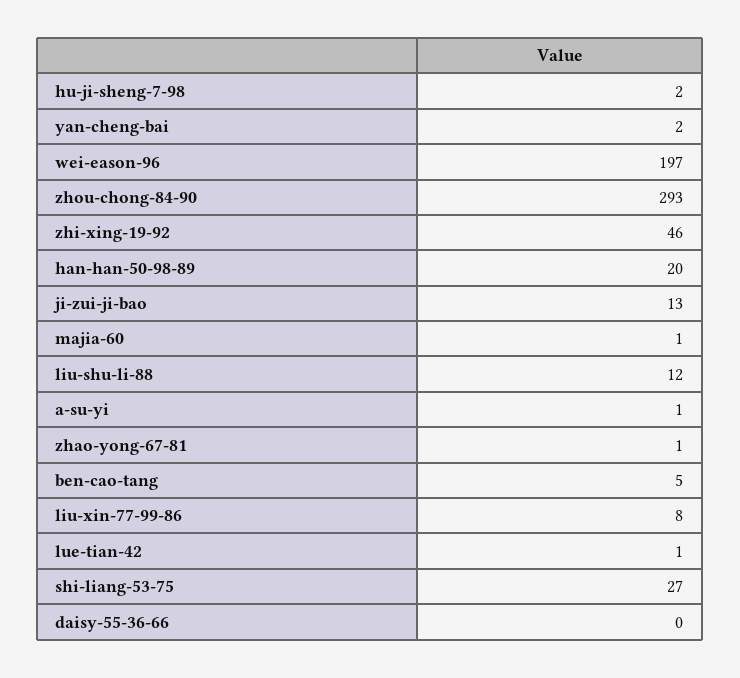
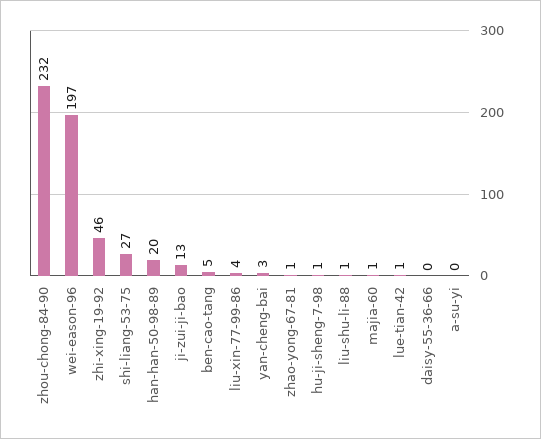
  {
-   "hu-ji-sheng-7-98": 2,
+   "hu-ji-sheng-7-98": 1,
-   "yan-cheng-bai": 2,
+   "yan-cheng-bai": 3,
    "wei-eason-96": 197,
-   "zhou-chong-84-90": 293,
+   "zhou-chong-84-90": 232,
    "zhi-xing-19-92": 46,
    "han-han-50-98-89": 20,
    "ji-zui-ji-bao": 13,
    "majia-60": 1,
-   "liu-shu-li-88": 12,
+   "liu-shu-li-88": 1,
-   "a-su-yi": 1,
+   "a-su-yi": 0,
    "zhao-yong-67-81": 1,
    "ben-cao-tang": 5,
-   "liu-xin-77-99-86": 8,
+   "liu-xin-77-99-86": 4,
    "lue-tian-42": 1,
    "shi-liang-53-75": 27,
    "daisy-55-36-66": 0
  }

